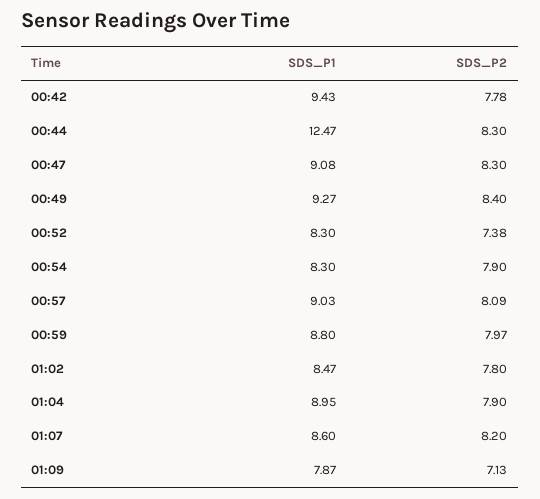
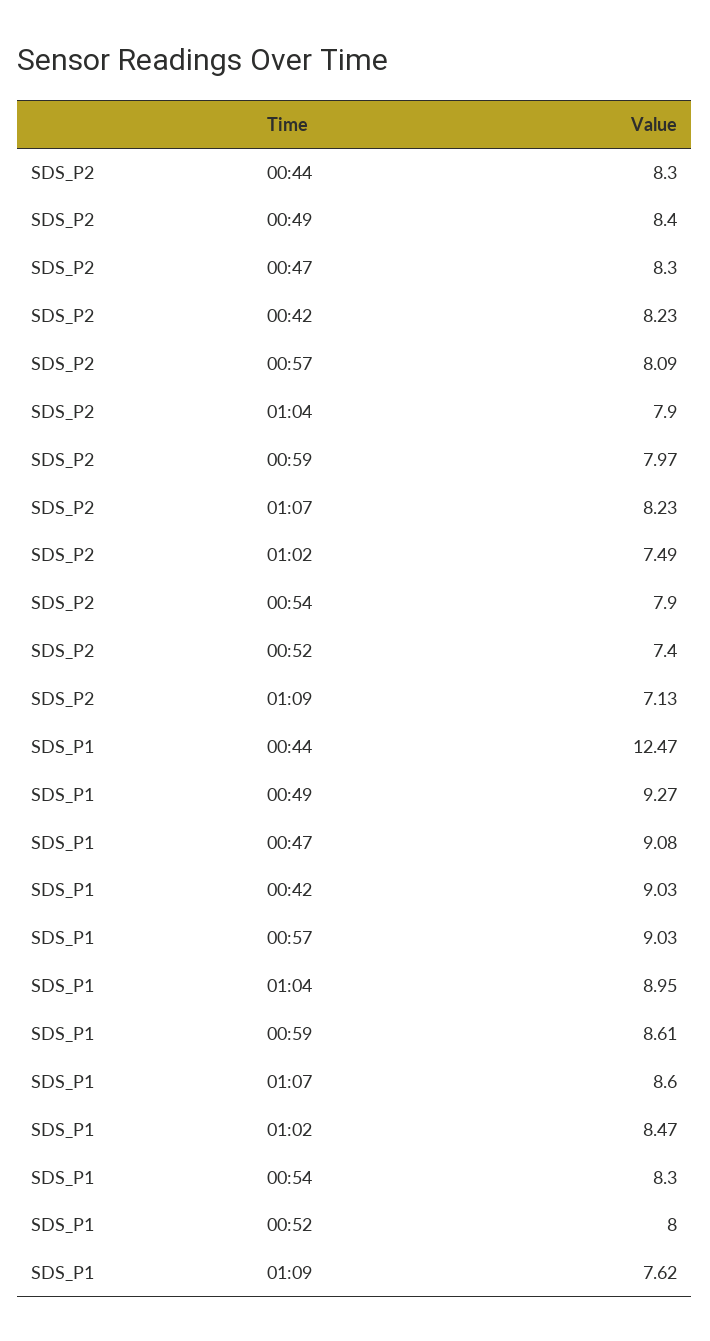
  {
    "SDS_P1": {
-     "00:42": 9.43,
+     "00:42": 9.03,
      "00:44": 12.47,
      "00:47": 9.08,
      "00:49": 9.27,
-     "00:52": 8.3,
+     "00:52": 8,
      "00:54": 8.3,
      "00:57": 9.03,
-     "00:59": 8.8,
+     "00:59": 8.61,
      "01:02": 8.47,
      "01:04": 8.95,
      "01:07": 8.6,
-     "01:09": 7.87
+     "01:09": 7.62
    },
    "SDS_P2": {
-     "00:42": 7.78,
+     "00:42": 8.23,
      "00:44": 8.3,
      "00:47": 8.3,
      "00:49": 8.4,
-     "00:52": 7.38,
+     "00:52": 7.4,
      "00:54": 7.9,
      "00:57": 8.09,
      "00:59": 7.97,
-     "01:02": 7.8,
+     "01:02": 7.49,
      "01:04": 7.9,
-     "01:07": 8.2,
+     "01:07": 8.23,
      "01:09": 7.13
    }
  }

